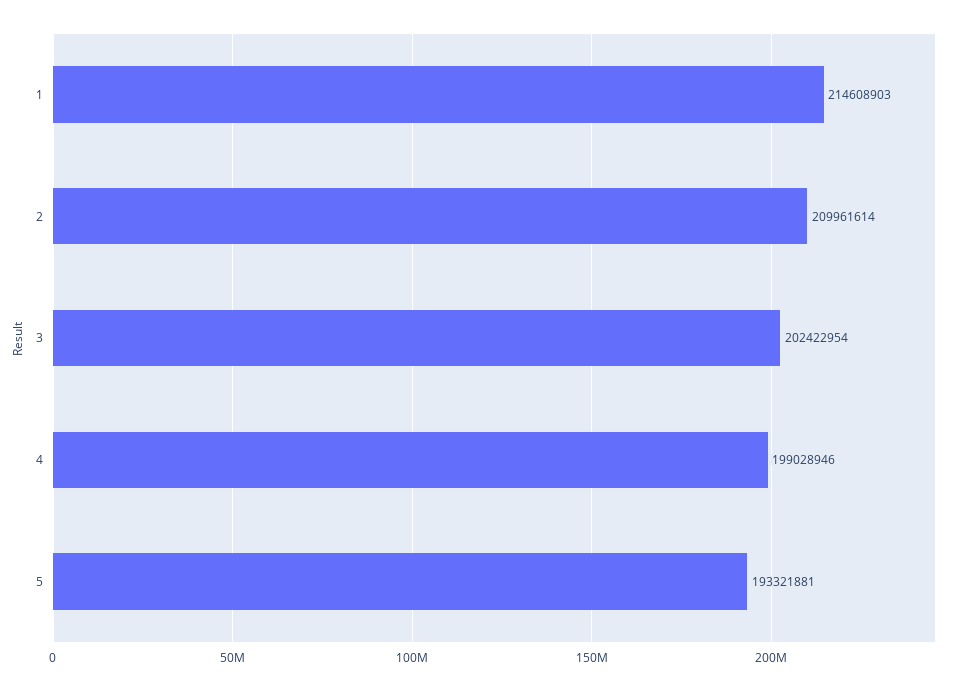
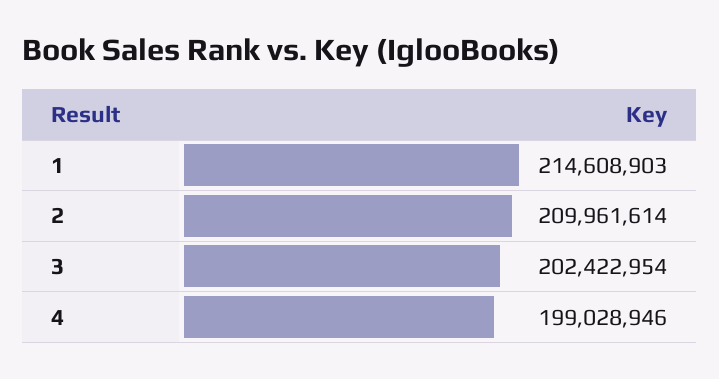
  {
    "1": 214608903,
    "2": 209961614,
    "3": 202422954,
-   "4": 199028946,
+   "4": 199028946
-   "5": 193321881
  }

